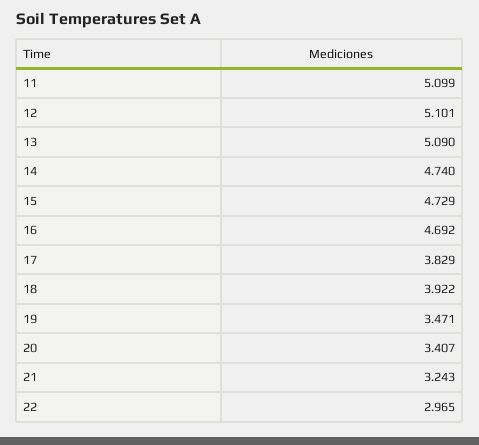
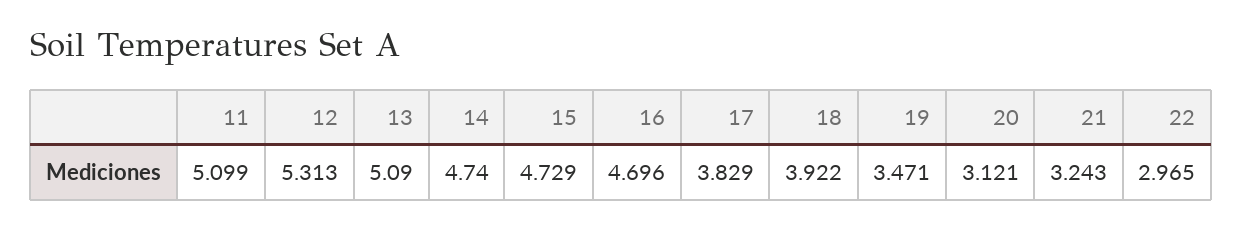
  {
    "11": 5.099,
-   "12": 5.101,
+   "12": 5.313,
    "13": 5.09,
    "14": 4.74,
    "15": 4.729,
-   "16": 4.692,
+   "16": 4.696,
    "17": 3.829,
    "18": 3.922,
    "19": 3.471,
-   "20": 3.407,
+   "20": 3.121,
    "21": 3.243,
    "22": 2.965
  }

